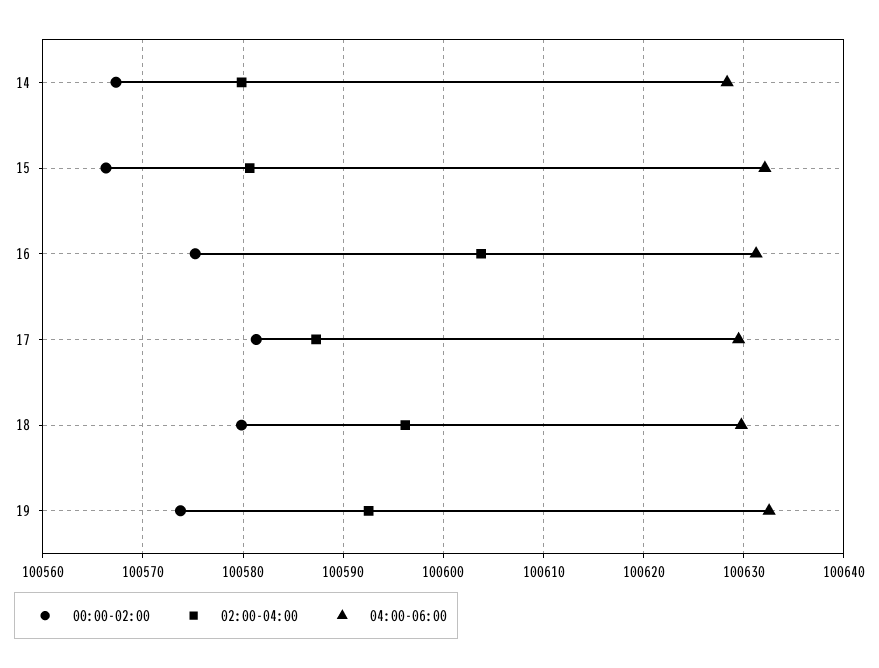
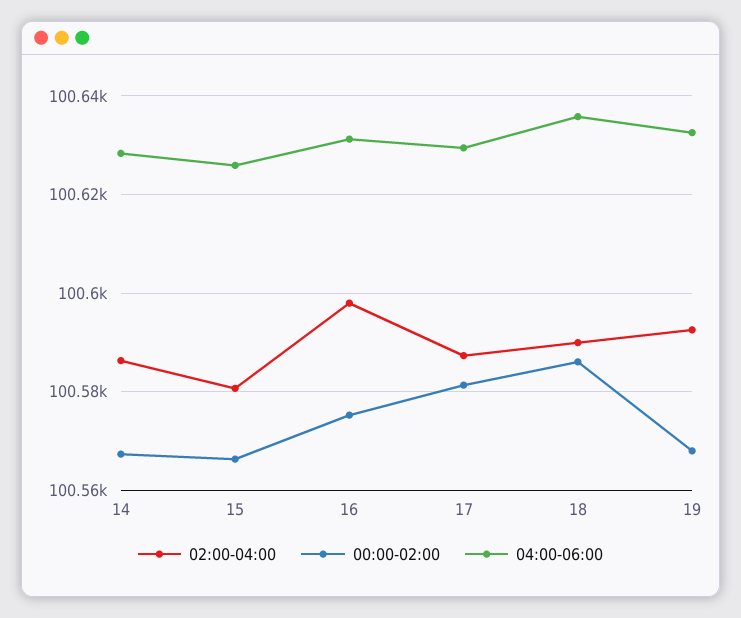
  {
    "00:00-02:00": {
      "14": 100567,
      "15": 100566,
      "16": 100575,
      "17": 100581,
-     "18": 100580,
+     "18": 100586,
-     "19": 100574
+     "19": 100568
    },
    "02:00-04:00": {
-     "14": 100580,
+     "14": 100586,
      "15": 100581,
-     "16": 100604,
+     "16": 100598,
      "17": 100587,
-     "18": 100596,
+     "18": 100590,
      "19": 100593
    },
    "04:00-06:00": {
      "14": 100628,
-     "15": 100632,
+     "15": 100626,
      "16": 100631,
      "17": 100629,
-     "18": 100630,
+     "18": 100636,
      "19": 100633
    }
  }

